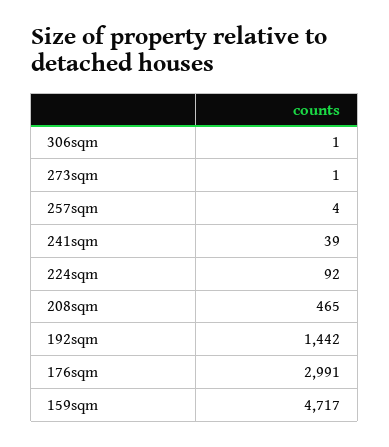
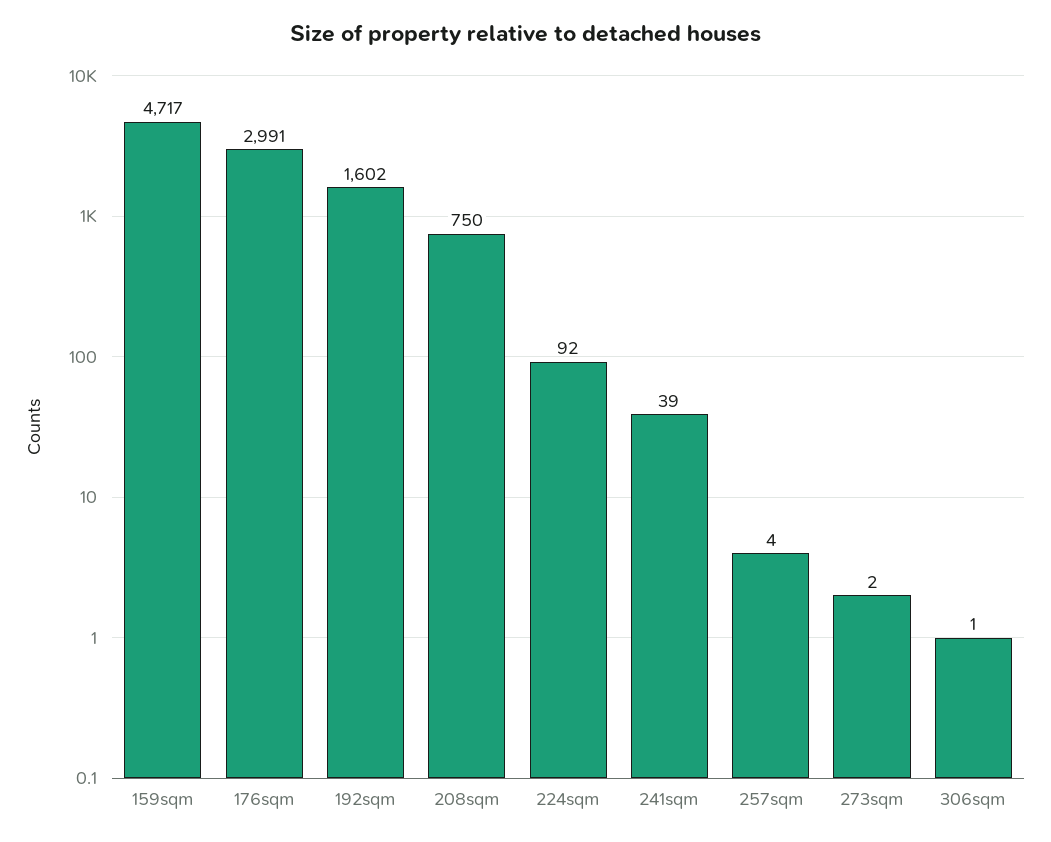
  {
    "306sqm": 1,
-   "273sqm": 1,
+   "273sqm": 2,
    "257sqm": 4,
    "241sqm": 39,
    "224sqm": 92,
-   "208sqm": 465,
+   "208sqm": 750,
-   "192sqm": 1442,
+   "192sqm": 1602,
    "176sqm": 2991,
    "159sqm": 4717
  }

